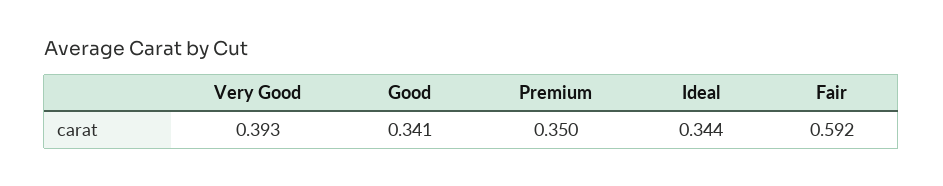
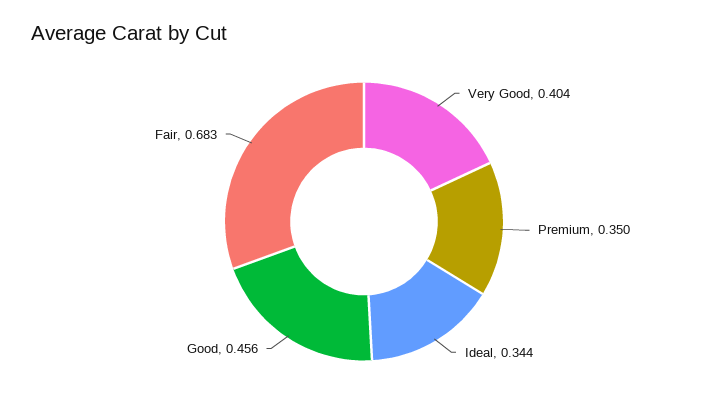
  {
-   "Very Good": 0.393,
+   "Very Good": 0.404,
-   "Good": 0.341,
+   "Good": 0.456,
    "Premium": 0.35,
    "Ideal": 0.344,
-   "Fair": 0.592
+   "Fair": 0.683
  }

